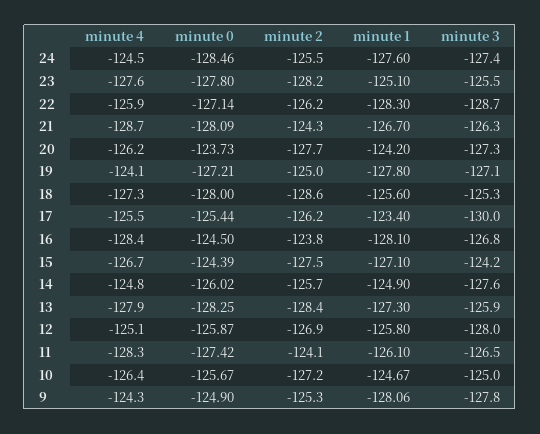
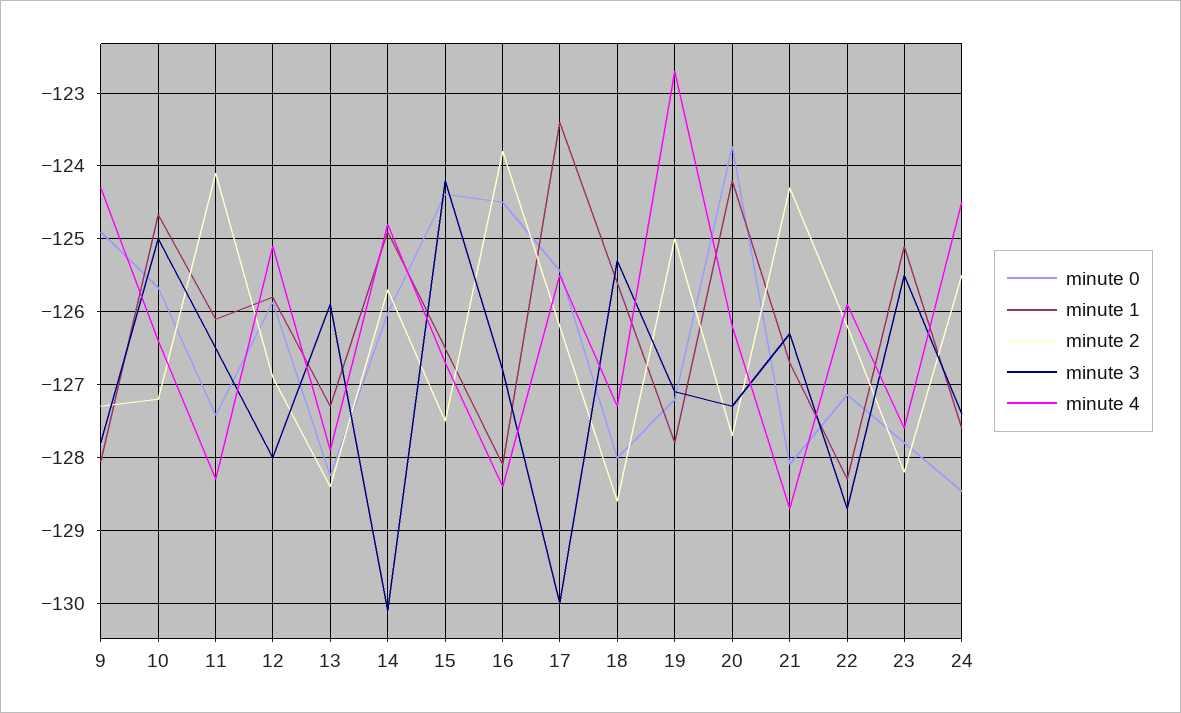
  {
    "minute 4": {
      "24": -124.5,
      "23": -127.6,
      "22": -125.9,
      "21": -128.7,
      "20": -126.2,
-     "19": -124.1,
+     "19": -122.7,
      "18": -127.3,
      "17": -125.5,
      "16": -128.4,
      "15": -126.7,
      "14": -124.8,
      "13": -127.9,
      "12": -125.1,
      "11": -128.3,
      "10": -126.4,
      "9": -124.3
    },
    "minute 0": {
      "24": -128.46,
      "23": -127.8,
      "22": -127.14,
      "21": -128.09,
      "20": -123.73,
      "19": -127.21,
      "18": -128,
      "17": -125.44,
      "16": -124.5,
      "15": -124.39,
      "14": -126.02,
      "13": -128.25,
      "12": -125.87,
      "11": -127.42,
      "10": -125.67,
      "9": -124.9
    },
    "minute 2": {
      "24": -125.5,
      "23": -128.2,
      "22": -126.2,
      "21": -124.3,
      "20": -127.7,
      "19": -125,
      "18": -128.6,
      "17": -126.2,
      "16": -123.8,
      "15": -127.5,
      "14": -125.7,
      "13": -128.4,
      "12": -126.9,
      "11": -124.1,
      "10": -127.2,
-     "9": -125.3
+     "9": -127.3
    },
    "minute 1": {
      "24": -127.6,
      "23": -125.1,
      "22": -128.3,
      "21": -126.7,
      "20": -124.2,
      "19": -127.8,
      "18": -125.6,
      "17": -123.4,
      "16": -128.1,
-     "15": -127.1,
+     "15": -126.5,
      "14": -124.9,
      "13": -127.3,
      "12": -125.8,
      "11": -126.1,
      "10": -124.67,
      "9": -128.06
    },
    "minute 3": {
      "24": -127.4,
      "23": -125.5,
      "22": -128.7,
      "21": -126.3,
      "20": -127.3,
      "19": -127.1,
      "18": -125.3,
      "17": -130,
      "16": -126.8,
      "15": -124.2,
-     "14": -127.6,
+     "14": -130.1,
      "13": -125.9,
      "12": -128,
      "11": -126.5,
      "10": -125,
      "9": -127.8
    }
  }

